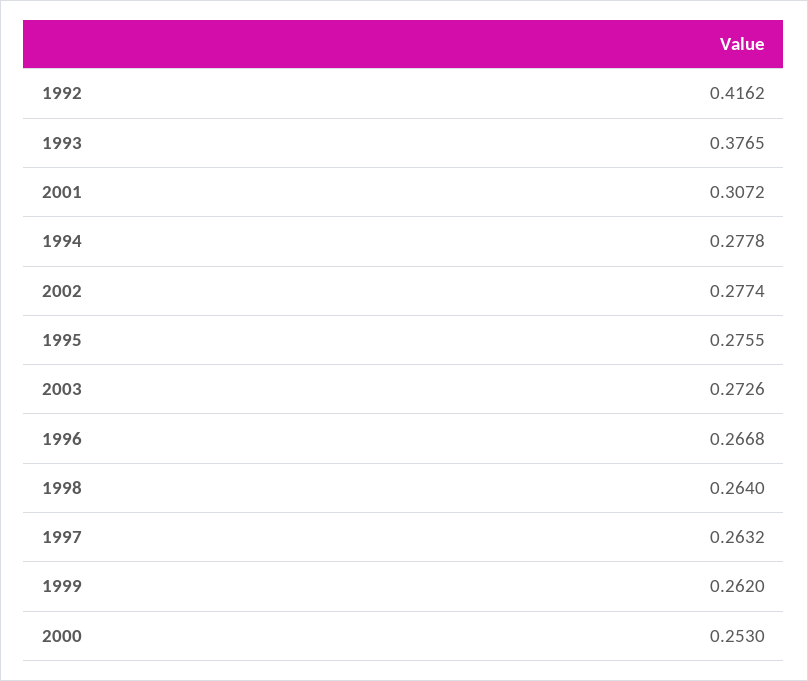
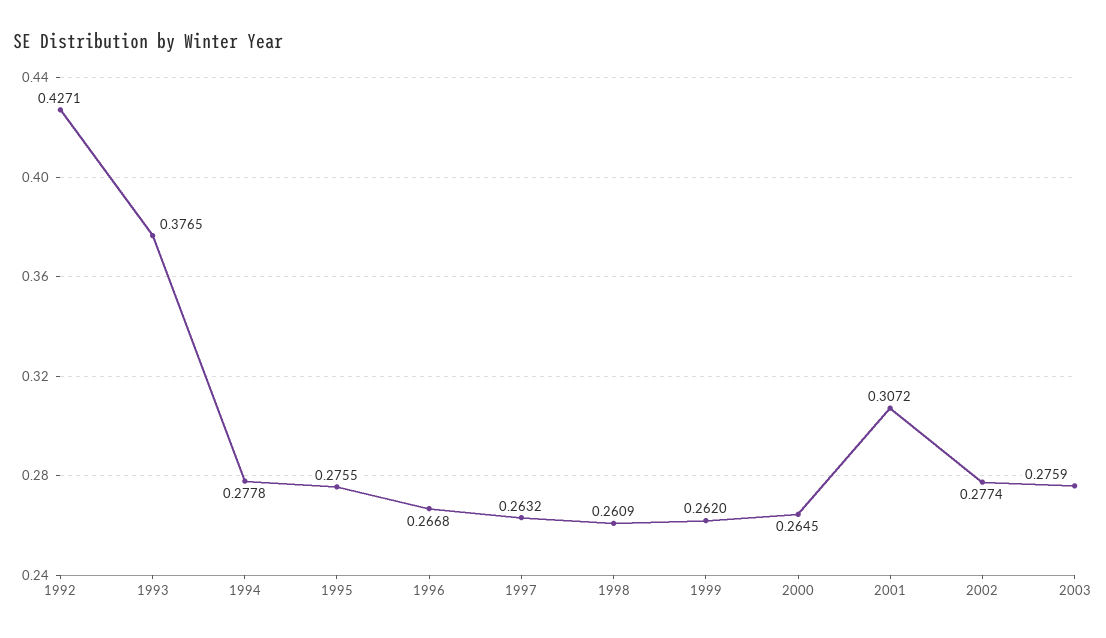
  {
-   "1992": 0.4162,
+   "1992": 0.4271,
    "1993": 0.3765,
    "2001": 0.3072,
    "1994": 0.2778,
    "2002": 0.2774,
    "1995": 0.2755,
-   "2003": 0.2726,
+   "2003": 0.2759,
    "1996": 0.2668,
-   "1998": 0.264,
+   "1998": 0.2609,
    "1997": 0.2632,
    "1999": 0.262,
-   "2000": 0.253
+   "2000": 0.2645
  }

